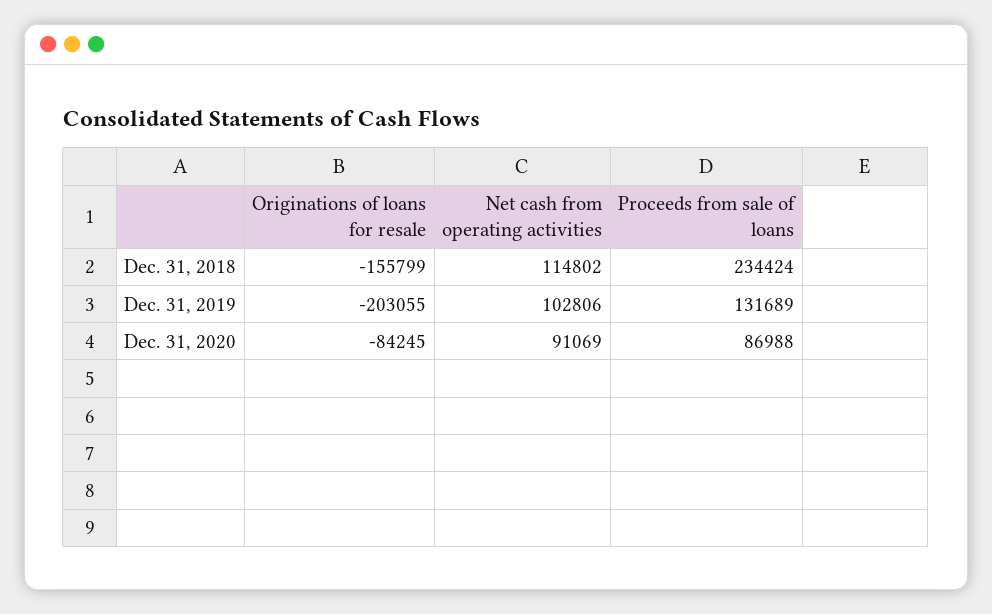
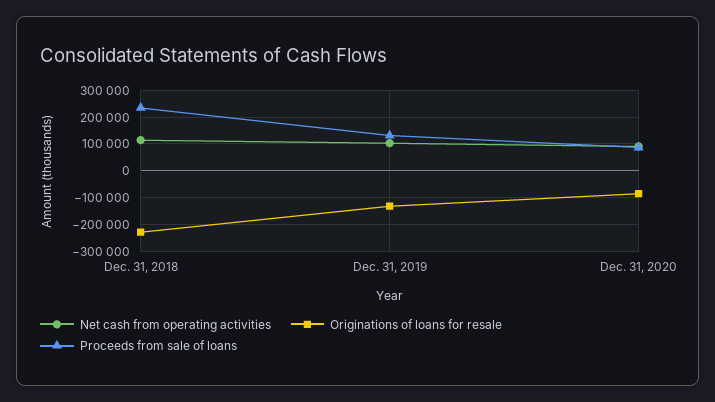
  {
    "Originations of loans for resale": {
-     "Dec. 31, 2018": -155799,
+     "Dec. 31, 2018": -225000,
-     "Dec. 31, 2019": -203055,
+     "Dec. 31, 2019": -125000,
      "Dec. 31, 2020": -84245
    },
    "Net cash from operating activities": {
      "Dec. 31, 2018": 114802,
      "Dec. 31, 2019": 102806,
      "Dec. 31, 2020": 91069
    },
    "Proceeds from sale of loans": {
      "Dec. 31, 2018": 234424,
      "Dec. 31, 2019": 131689,
      "Dec. 31, 2020": 86988
    }
  }

